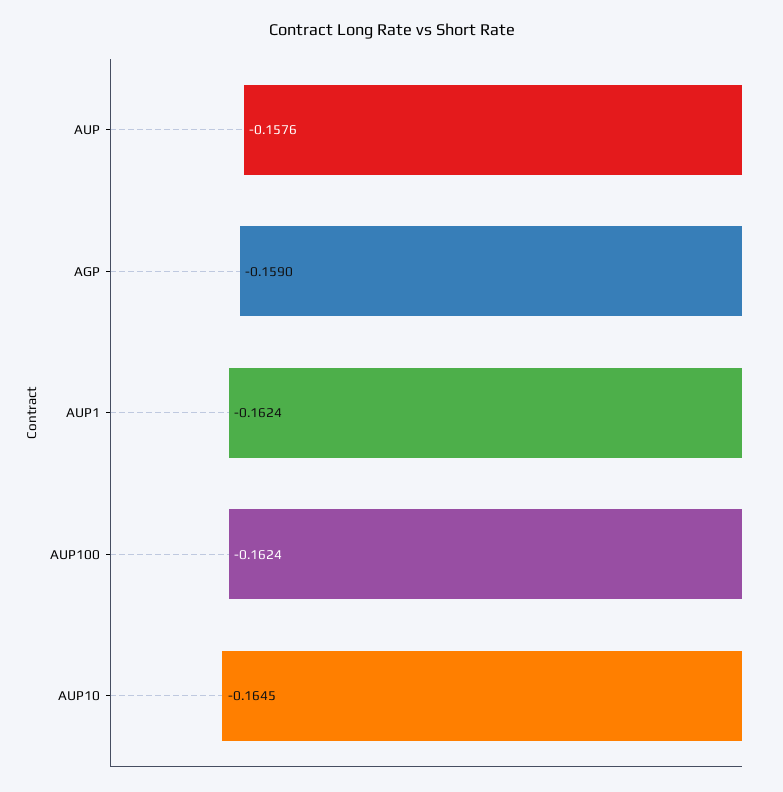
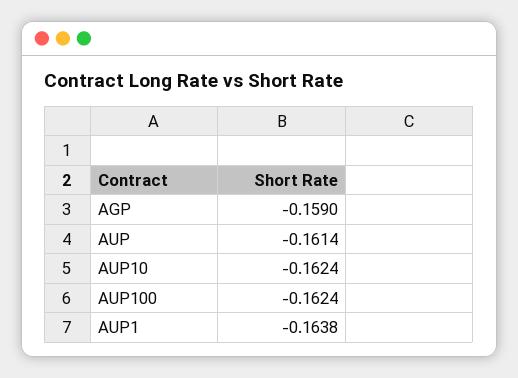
  {
-   "AUP": -0.1576,
+   "AUP": -0.1614,
    "AGP": -0.159,
-   "AUP1": -0.1624,
+   "AUP1": -0.1638,
    "AUP100": -0.1624,
-   "AUP10": -0.1645
+   "AUP10": -0.1624
  }

